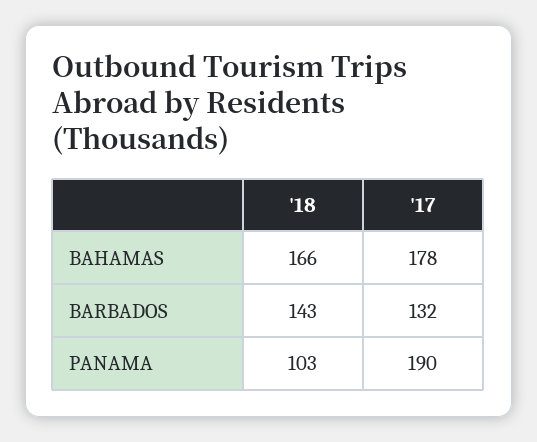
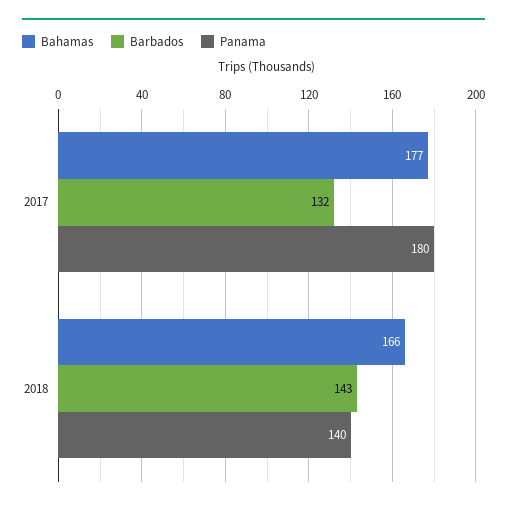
  {
    "BAHAMAS": {
      "'18": 166,
-     "'17": 178
+     "'17": 177
    },
    "BARBADOS": {
      "'18": 143,
      "'17": 132
    },
    "PANAMA": {
-     "'18": 103,
+     "'18": 140,
-     "'17": 190
+     "'17": 180
    }
  }

